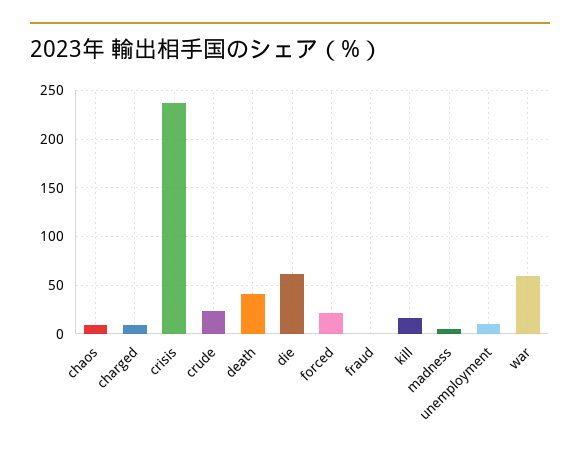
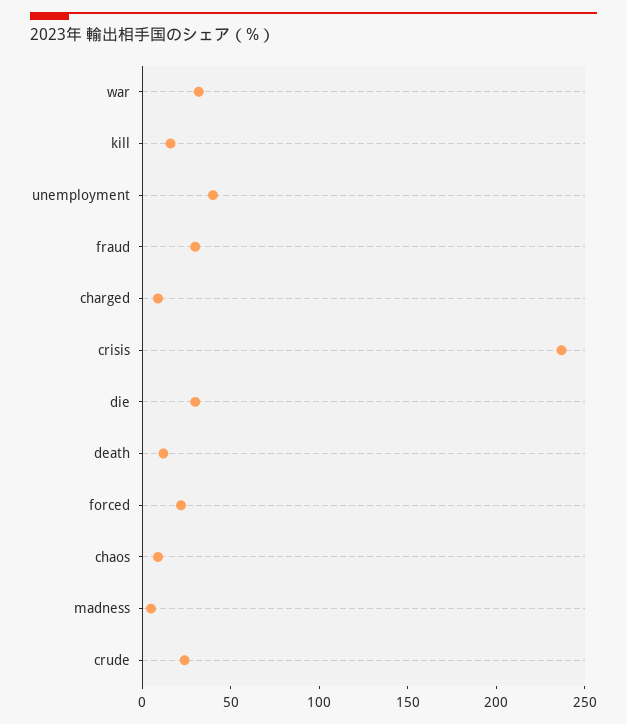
  {
    "chaos": 10,
    "charged": 10,
    "crisis": 240,
    "crude": 20,
-   "death": 40,
+   "death": 10,
-   "die": 60,
+   "die": 30,
    "forced": 20,
-   "fraud": 0,
+   "fraud": 30,
    "kill": 20,
    "madness": 10,
-   "unemployment": 10,
+   "unemployment": 40,
-   "war": 60
+   "war": 30
  }

